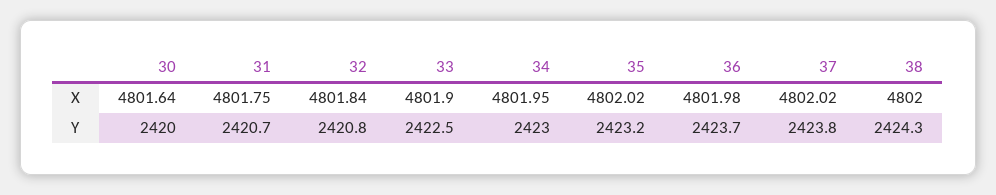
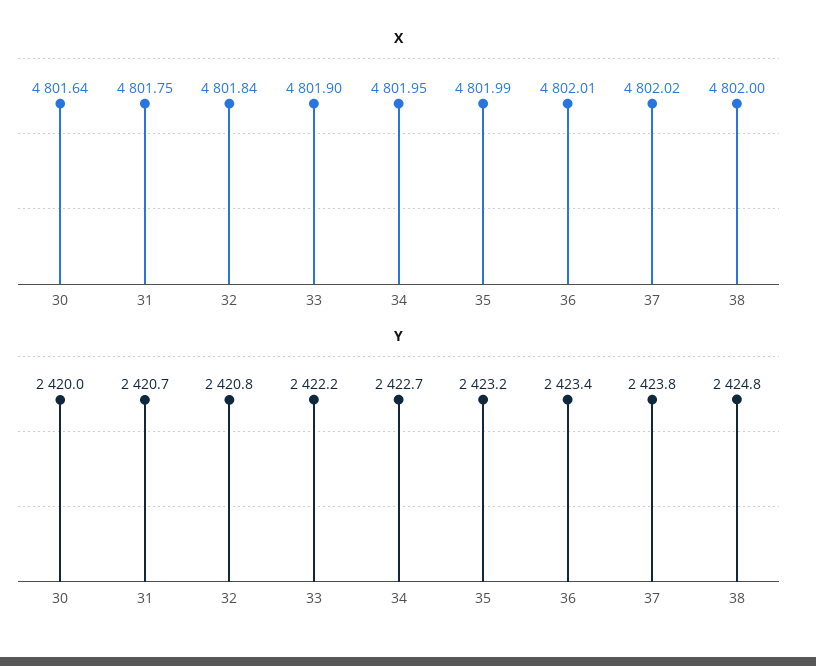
  {
    "X": {
      "30": 4801.64,
      "31": 4801.75,
      "32": 4801.84,
      "33": 4801.9,
      "34": 4801.95,
-     "35": 4802.02,
+     "35": 4801.99,
-     "36": 4801.98,
+     "36": 4802.01,
      "37": 4802.02,
      "38": 4802
    },
    "Y": {
      "30": 2420,
      "31": 2420.7,
      "32": 2420.8,
-     "33": 2422.5,
+     "33": 2422.2,
-     "34": 2423,
+     "34": 2422.7,
      "35": 2423.2,
-     "36": 2423.7,
+     "36": 2423.4,
      "37": 2423.8,
-     "38": 2424.3
+     "38": 2424.8
    }
  }

